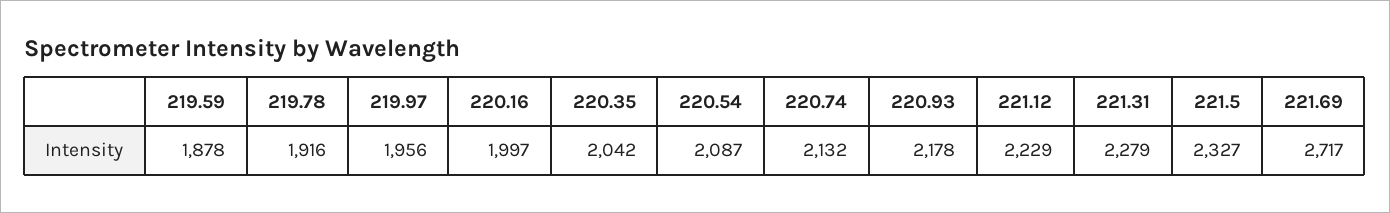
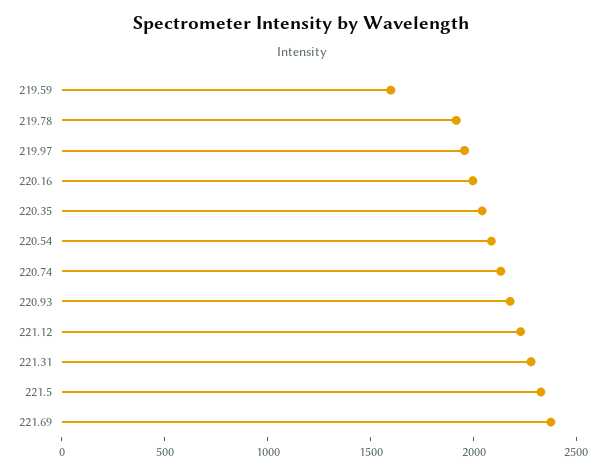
  {
-   "219.59": 1878,
+   "219.59": 1600,
    "219.78": 1916,
    "219.97": 1956,
    "220.16": 1997,
    "220.35": 2042,
    "220.54": 2087,
    "220.74": 2132,
    "220.93": 2178,
    "221.12": 2229,
    "221.31": 2279,
    "221.5": 2327,
-   "221.69": 2717
+   "221.69": 2400
  }

